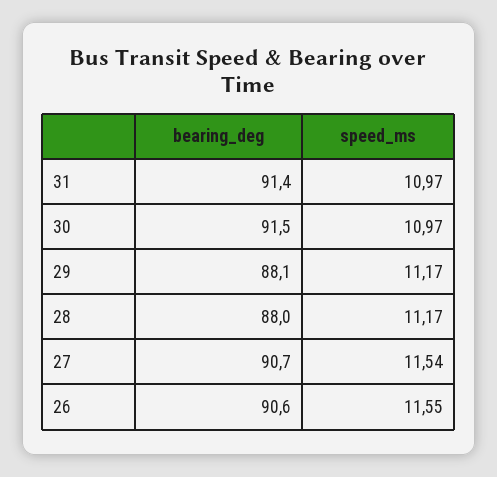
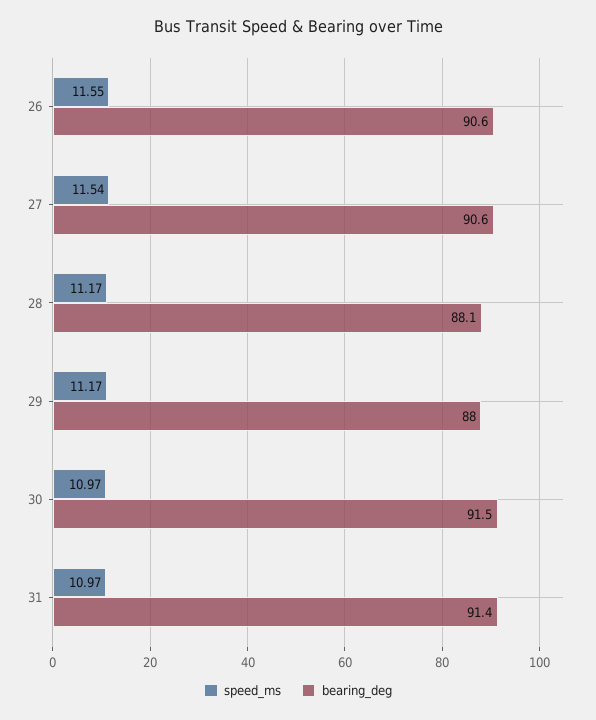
  {
    "bearing_deg": {
      "31": 91.4,
      "30": 91.5,
-     "29": 88.1,
+     "29": 88,
-     "28": 88,
+     "28": 88.1,
-     "27": 90.7,
+     "27": 90.6,
      "26": 90.6
    },
    "speed_ms": {
      "31": 10.97,
      "30": 10.97,
      "29": 11.17,
      "28": 11.17,
      "27": 11.54,
      "26": 11.55
    }
  }

